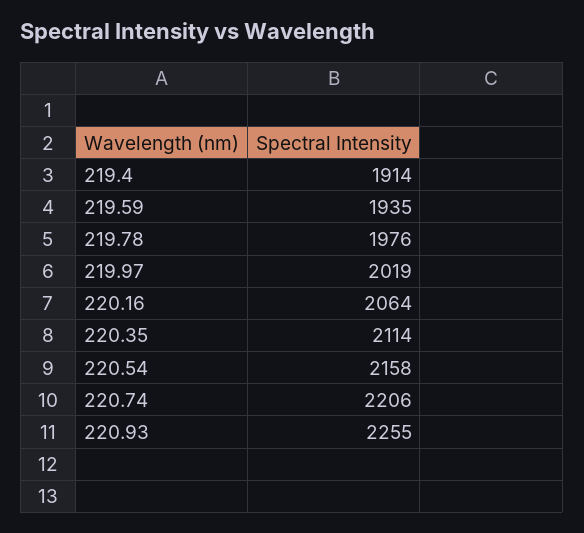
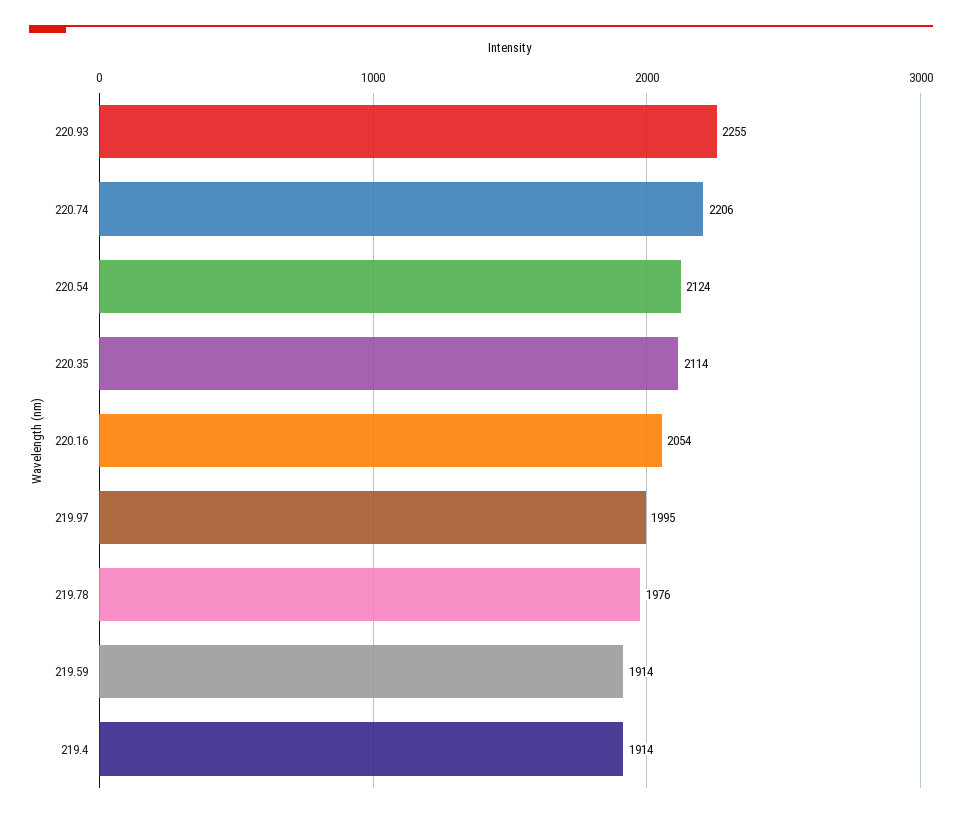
  {
    "219.4": 1914,
-   "219.59": 1935,
+   "219.59": 1914,
    "219.78": 1976,
-   "219.97": 2019,
+   "219.97": 1995,
-   "220.16": 2064,
+   "220.16": 2054,
    "220.35": 2114,
-   "220.54": 2158,
+   "220.54": 2124,
    "220.74": 2206,
    "220.93": 2255
  }

